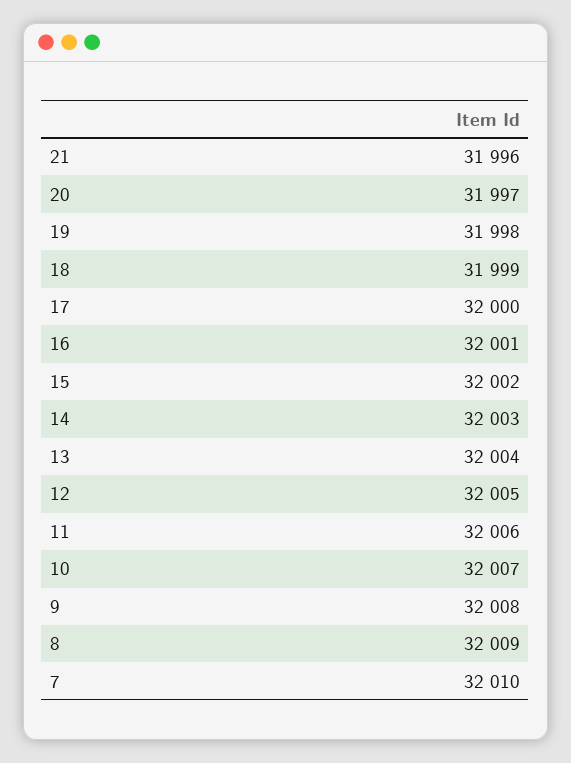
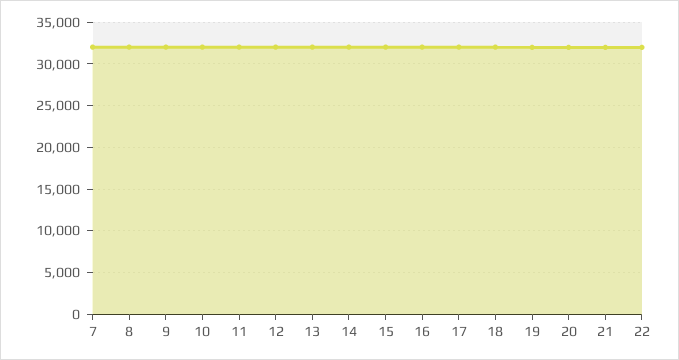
  {
    "21": 31996,
    "20": 31997,
    "19": 31998,
    "18": 31999,
    "17": 32000,
    "16": 32001,
    "15": 32002,
    "14": 32003,
    "13": 32004,
    "12": 32005,
    "11": 32006,
    "10": 32007,
    "9": 32008,
    "8": 32009,
-   "7": 32010
+   "7": 32010,
+   "22": 32000
  }

